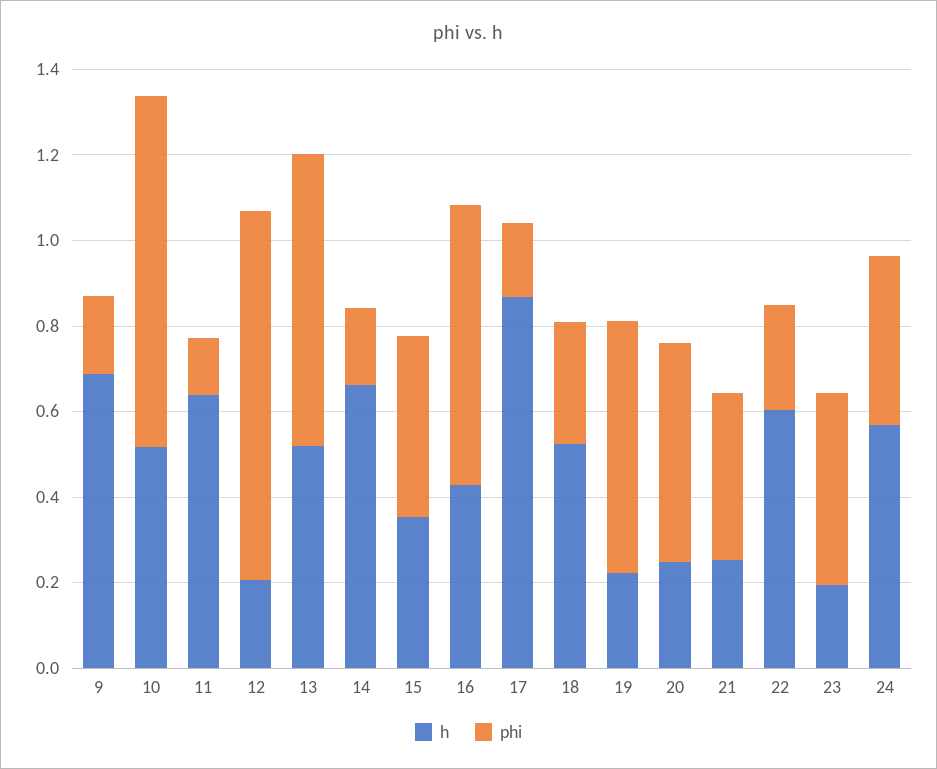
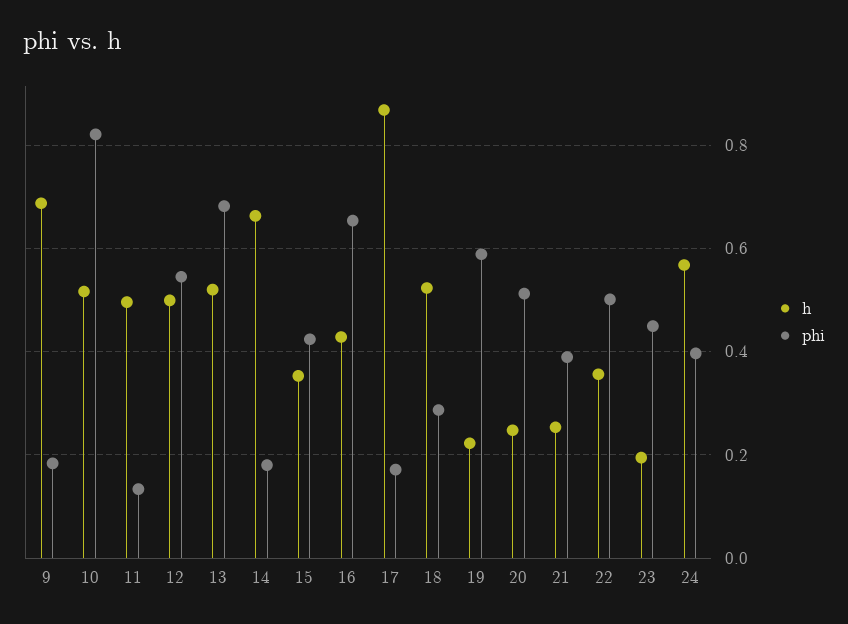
  {
    "h": {
      "9": 0.68,
      "10": 0.52,
-     "11": 0.65,
+     "11": 0.5,
-     "12": 0.2,
+     "12": 0.5,
      "13": 0.52,
      "14": 0.66,
      "15": 0.36,
      "16": 0.42,
      "17": 0.86,
      "18": 0.52,
      "19": 0.22,
      "20": 0.24,
      "21": 0.26,
-     "22": 0.6,
+     "22": 0.36,
      "23": 0.2,
      "24": 0.56
    },
    "phi": {
      "9": 0.18,
      "10": 0.82,
      "11": 0.14,
-     "12": 0.85,
+     "12": 0.54,
      "13": 0.68,
      "14": 0.18,
      "15": 0.42,
      "16": 0.66,
      "17": 0.18,
      "18": 0.28,
      "19": 0.58,
      "20": 0.52,
      "21": 0.38,
-     "22": 0.25,
+     "22": 0.5,
      "23": 0.44,
      "24": 0.4
    }
  }

